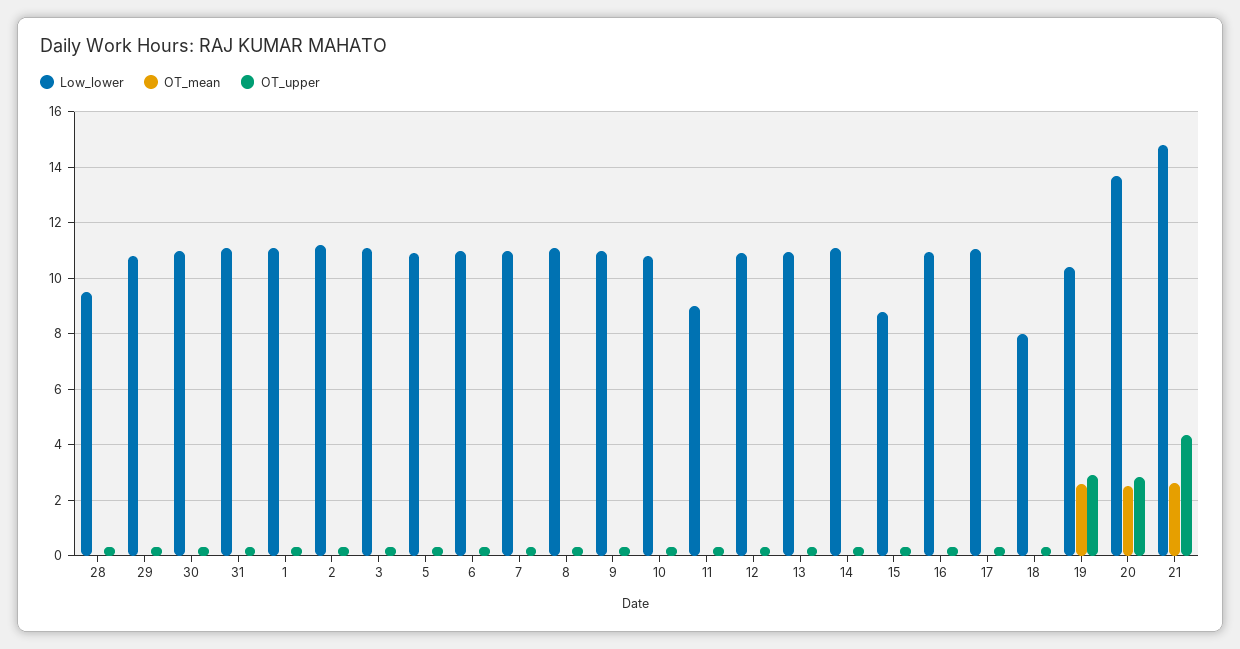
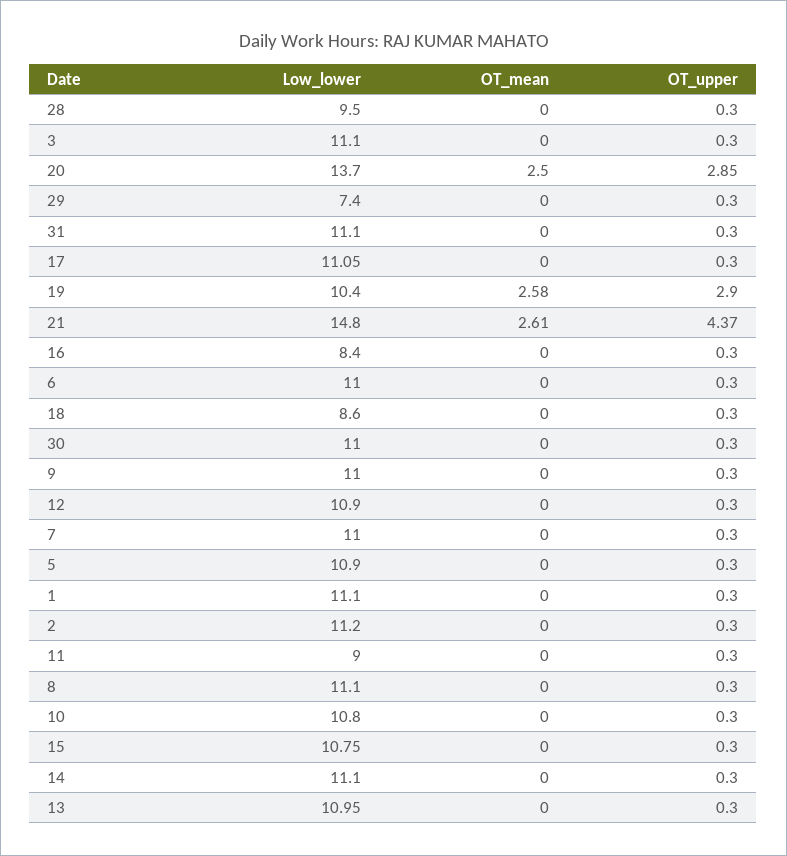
  {
    "Low_lower": {
      "28": 9.5,
-     "29": 10.75,
+     "29": 7.4,
      "30": 11,
      "31": 11.1,
      "1": 11.1,
      "2": 11.2,
      "3": 11.1,
      "5": 10.9,
      "6": 11,
      "7": 11,
      "8": 11.1,
      "9": 11,
      "10": 10.8,
      "11": 9,
      "12": 10.9,
      "13": 10.95,
      "14": 11.1,
-     "15": 8.75,
+     "15": 10.75,
-     "16": 11,
+     "16": 8.4,
      "17": 11.05,
-     "18": 8,
+     "18": 8.6,
      "19": 10.4,
      "20": 13.7,
      "21": 14.8
    },
    "OT_mean": {
      "28": 0,
      "29": 0,
      "30": 0,
      "31": 0,
      "1": 0,
      "2": 0,
      "3": 0,
      "5": 0,
      "6": 0,
      "7": 0,
      "8": 0,
      "9": 0,
      "10": 0,
      "11": 0,
      "12": 0,
      "13": 0,
      "14": 0,
      "15": 0,
      "16": 0,
      "17": 0,
      "18": 0,
      "19": 2.58,
      "20": 2.5,
      "21": 2.61
    },
    "OT_upper": {
      "28": 0.3,
      "29": 0.3,
      "30": 0.3,
      "31": 0.3,
      "1": 0.3,
      "2": 0.3,
      "3": 0.3,
      "5": 0.3,
      "6": 0.3,
      "7": 0.3,
      "8": 0.3,
      "9": 0.3,
      "10": 0.3,
      "11": 0.3,
      "12": 0.3,
      "13": 0.3,
      "14": 0.3,
      "15": 0.3,
      "16": 0.3,
      "17": 0.3,
      "18": 0.3,
      "19": 2.9,
      "20": 2.85,
      "21": 4.37
    }
  }

